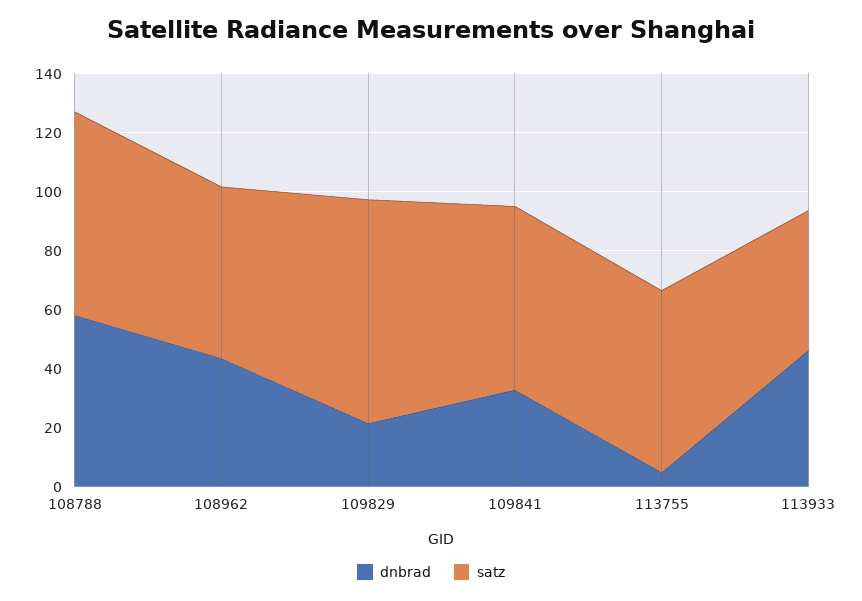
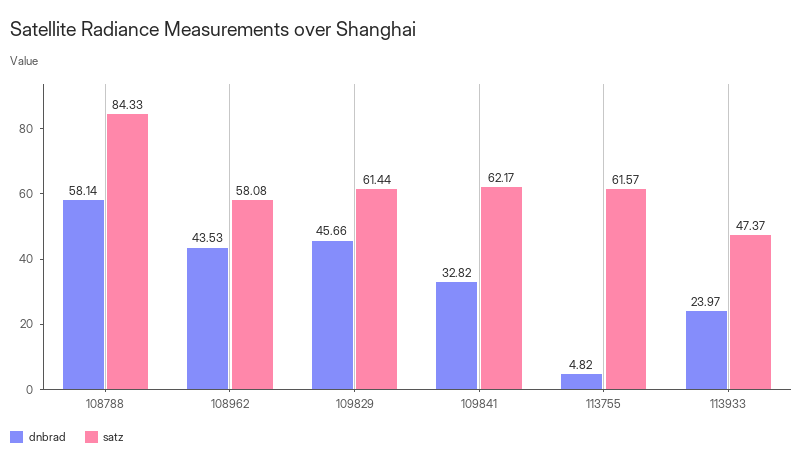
  {
    "dnbrad": {
      "108788": 58.14,
      "108962": 43.53,
-     "109829": 20,
+     "109829": 45.66,
      "109841": 32.82,
      "113755": 4.82,
-     "113933": 45
+     "113933": 23.97
    },
    "satz": {
-     "108788": 70,
+     "108788": 84.33,
      "108962": 58.08,
-     "109829": 75,
+     "109829": 61.44,
      "109841": 62.17,
      "113755": 61.57,
      "113933": 47.37
    }
  }

